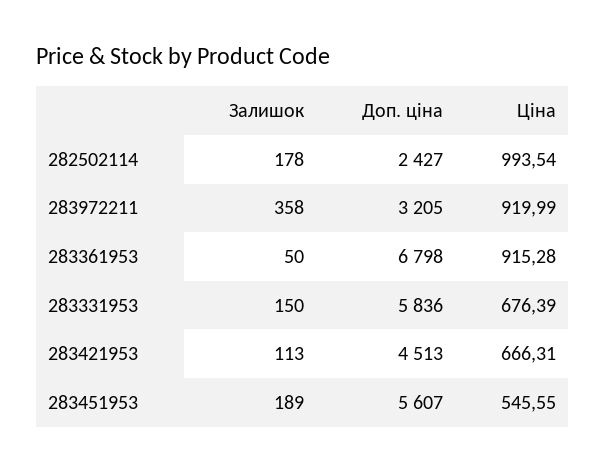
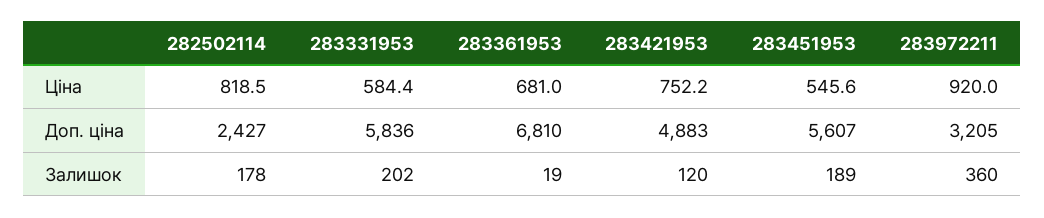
  {
    "Залишок": {
      "282502114": 178,
-     "283972211": 358,
+     "283972211": 360,
-     "283361953": 50,
+     "283361953": 19,
-     "283331953": 150,
+     "283331953": 202,
-     "283421953": 113,
+     "283421953": 120,
      "283451953": 189
    },
    "Доп. ціна": {
      "282502114": 2427,
      "283972211": 3205,
-     "283361953": 6798,
+     "283361953": 6810,
      "283331953": 5836,
-     "283421953": 4513,
+     "283421953": 4883,
      "283451953": 5607
    },
    "Ціна": {
-     "282502114": 993.54,
+     "282502114": 818.5,
      "283972211": 919.99,
-     "283361953": 915.28,
+     "283361953": 681,
-     "283331953": 676.39,
+     "283331953": 584.4,
-     "283421953": 666.31,
+     "283421953": 752.2,
      "283451953": 545.55
    }
  }

